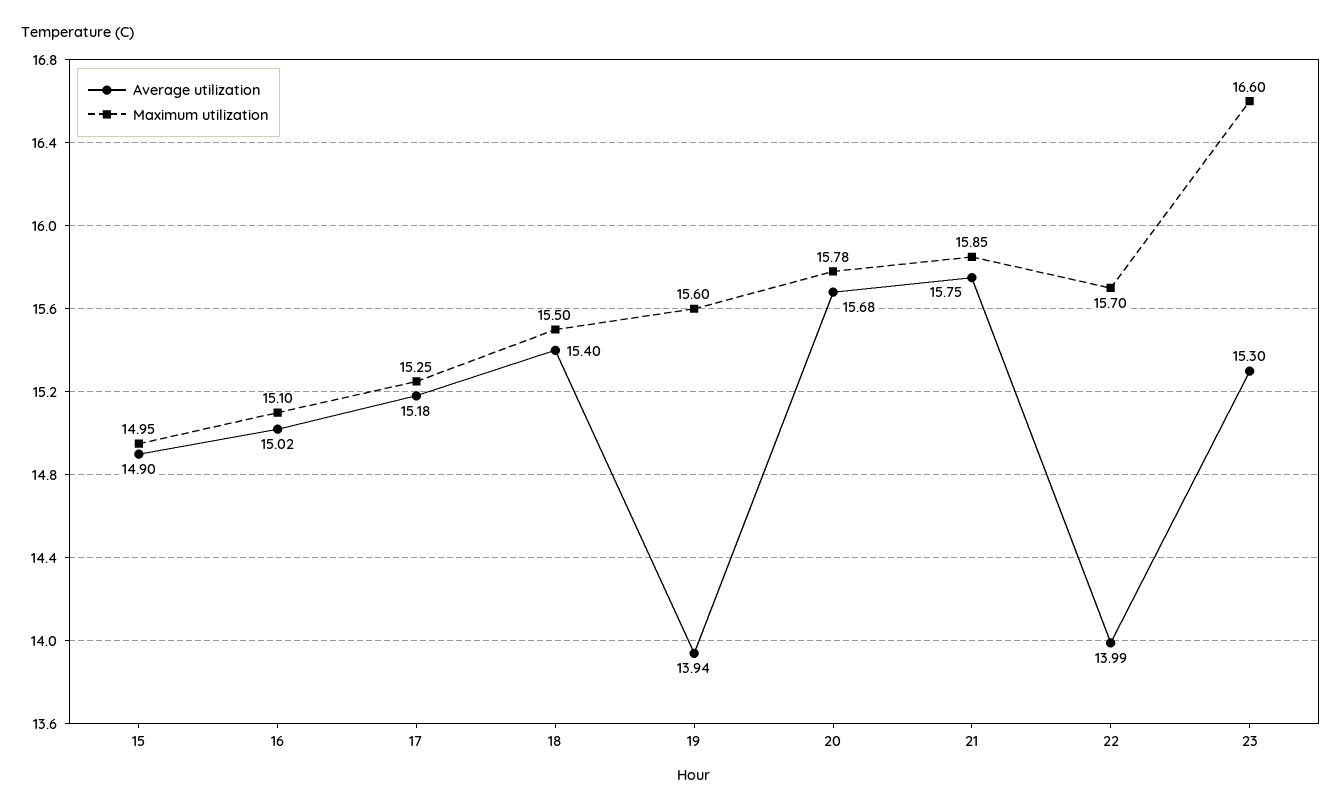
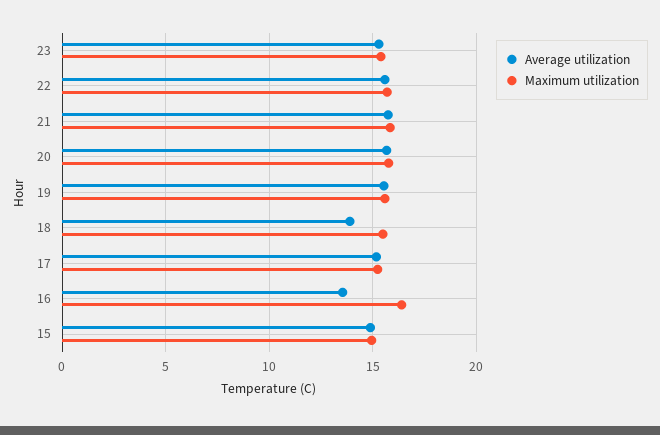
  {
    "Average utilization": {
      "15": 14.9,
-     "16": 15.02,
+     "16": 13.5,
      "17": 15.18,
-     "18": 15.4,
+     "18": 14,
-     "19": 13.94,
+     "19": 15.5,
      "20": 15.68,
      "21": 15.75,
-     "22": 13.99,
+     "22": 15.5,
      "23": 15.3
    },
    "Maximum utilization": {
      "15": 14.95,
-     "16": 15.1,
+     "16": 16.5,
      "17": 15.25,
      "18": 15.5,
      "19": 15.6,
      "20": 15.78,
      "21": 15.85,
      "22": 15.7,
-     "23": 16.6
+     "23": 15.5
    }
  }

